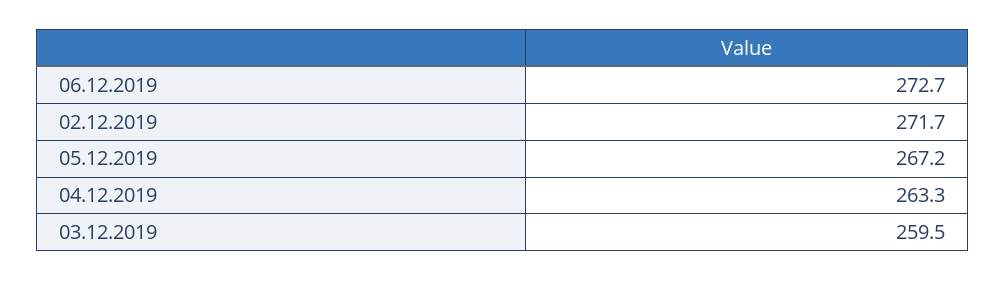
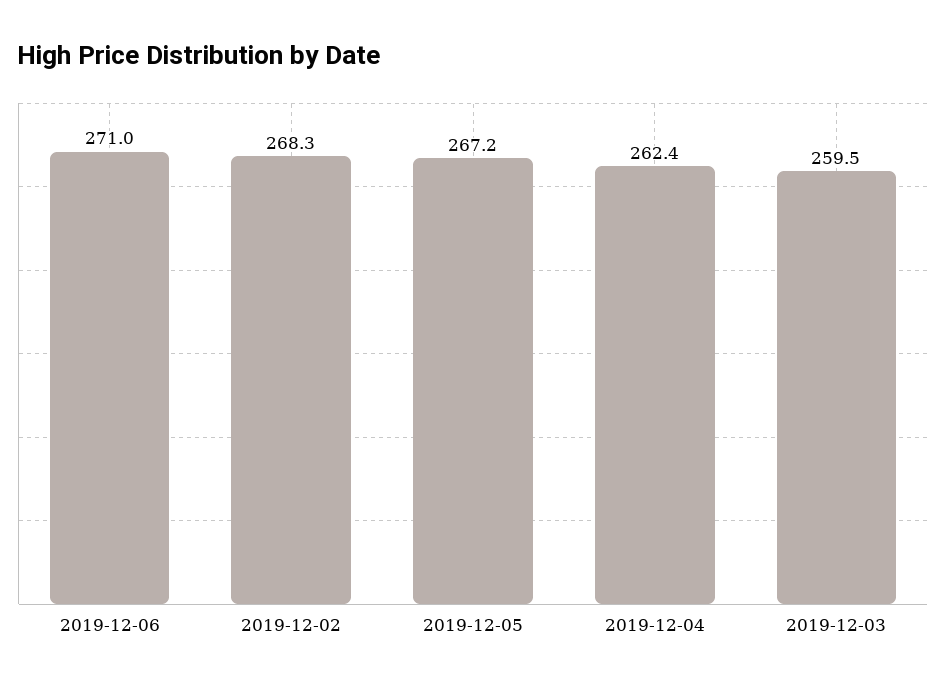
  {
-   "06.12.2019": 272.7,
+   "06.12.2019": 271,
-   "02.12.2019": 271.7,
+   "02.12.2019": 268.3,
    "05.12.2019": 267.2,
-   "04.12.2019": 263.3,
+   "04.12.2019": 262.4,
    "03.12.2019": 259.5
  }

